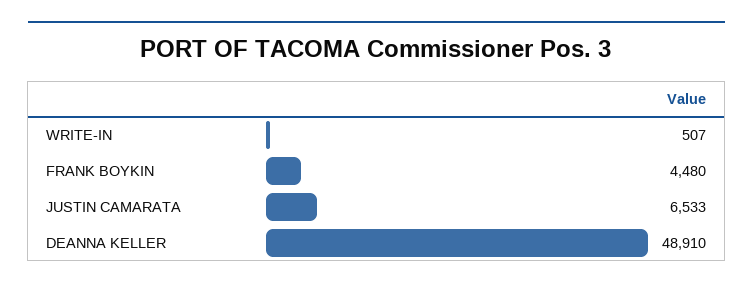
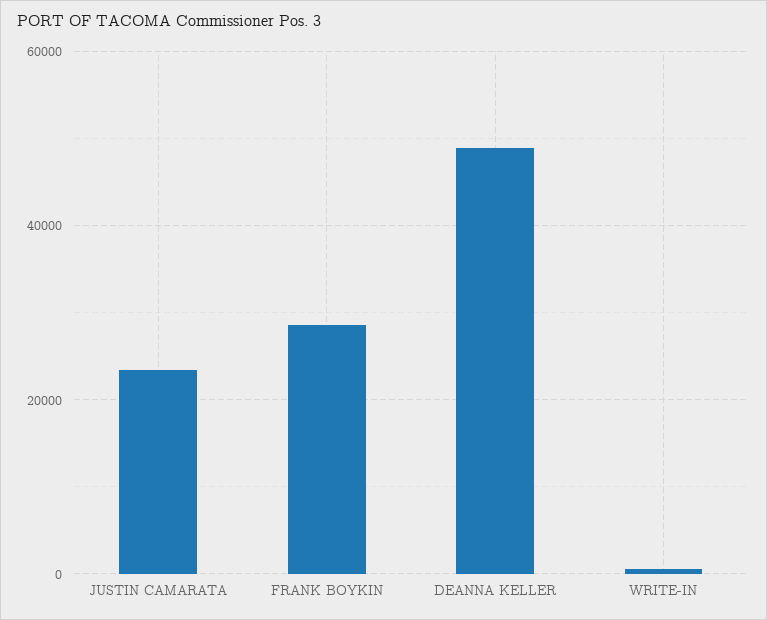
  {
    "WRITE-IN": 507,
-   "FRANK BOYKIN": 4480,
+   "FRANK BOYKIN": 28000,
-   "JUSTIN CAMARATA": 6533,
+   "JUSTIN CAMARATA": 24000,
    "DEANNA KELLER": 48910
  }

